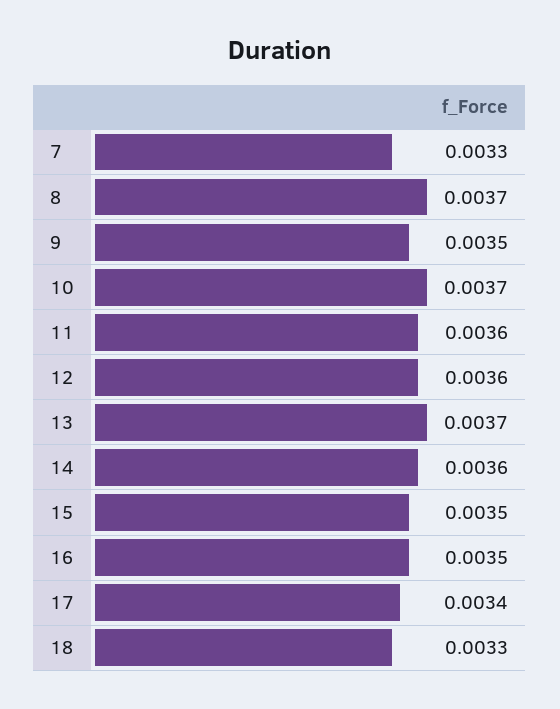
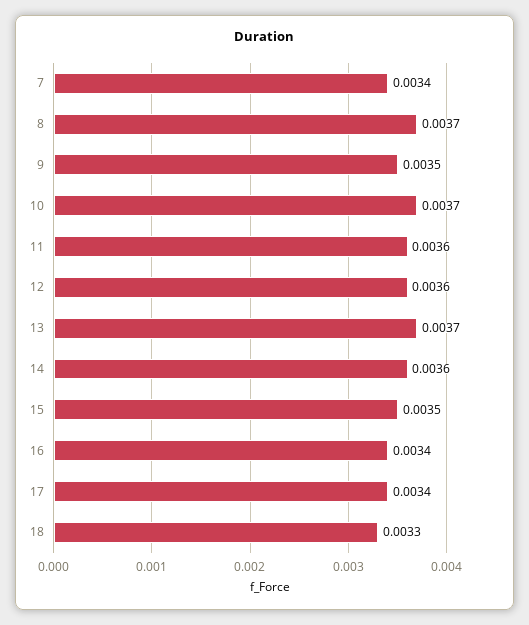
  {
-   "7": 0.0033,
+   "7": 0.0034,
    "8": 0.0037,
    "9": 0.0035,
    "10": 0.0037,
    "11": 0.0036,
    "12": 0.0036,
    "13": 0.0037,
    "14": 0.0036,
    "15": 0.0035,
-   "16": 0.0035,
+   "16": 0.0034,
    "17": 0.0034,
    "18": 0.0033
  }

